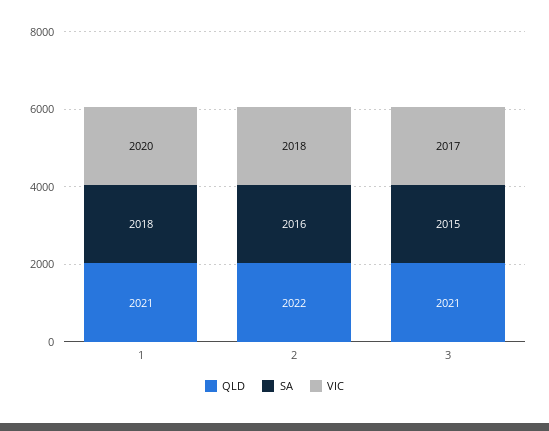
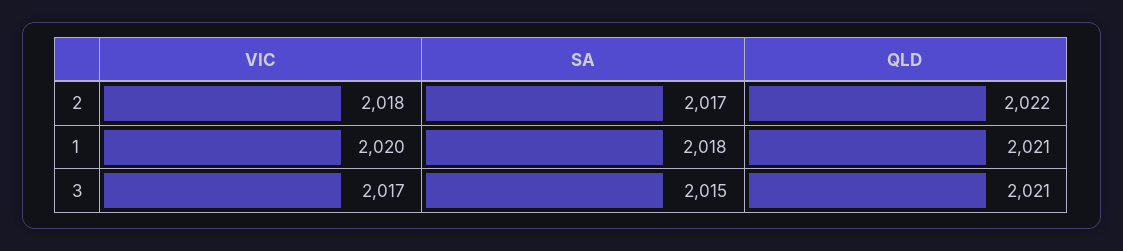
  {
    "QLD": {
      "1": 2021,
      "2": 2022,
      "3": 2021
    },
    "SA": {
      "1": 2018,
-     "2": 2016,
+     "2": 2017,
      "3": 2015
    },
    "VIC": {
      "1": 2020,
      "2": 2018,
      "3": 2017
    }
  }

